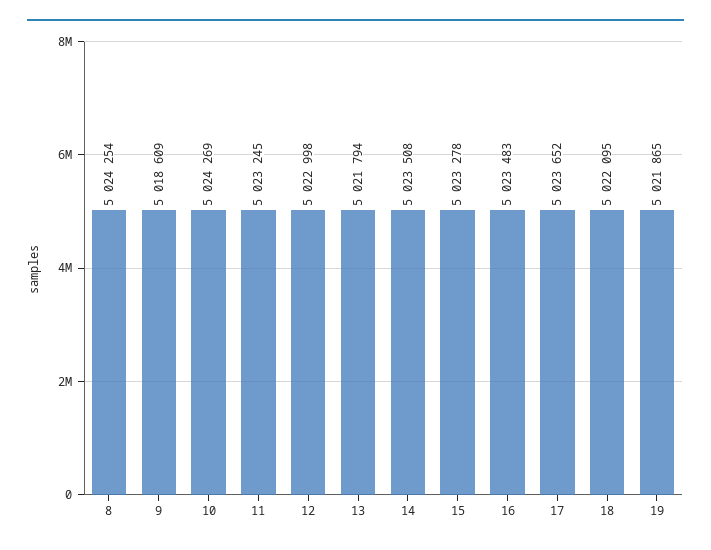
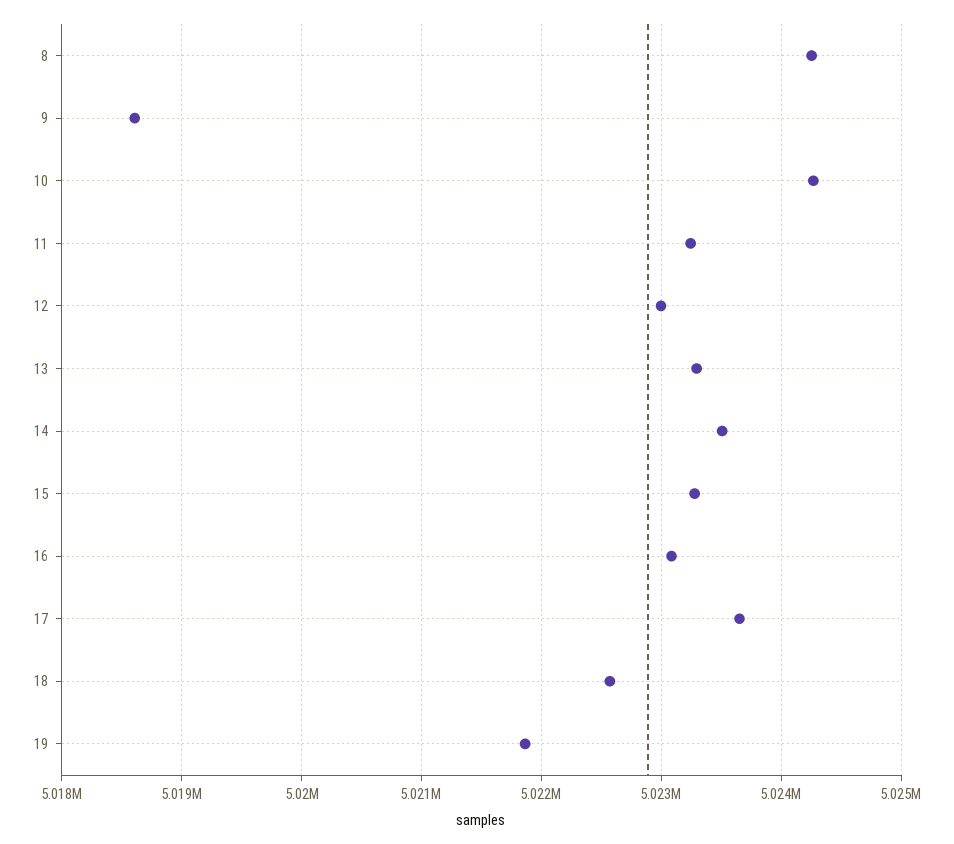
  {
    "8": 5024254,
    "9": 5018609,
    "10": 5024269,
    "11": 5023245,
    "12": 5022998,
-   "13": 5021794,
+   "13": 5023300,
    "14": 5023508,
    "15": 5023278,
-   "16": 5023483,
+   "16": 5023100,
    "17": 5023652,
-   "18": 5022095,
+   "18": 5022600,
    "19": 5021865
  }

